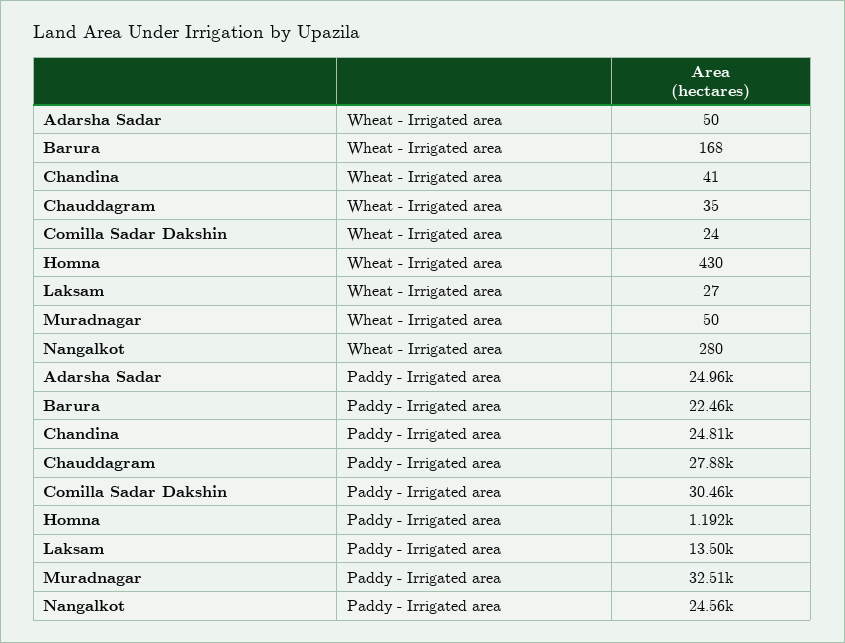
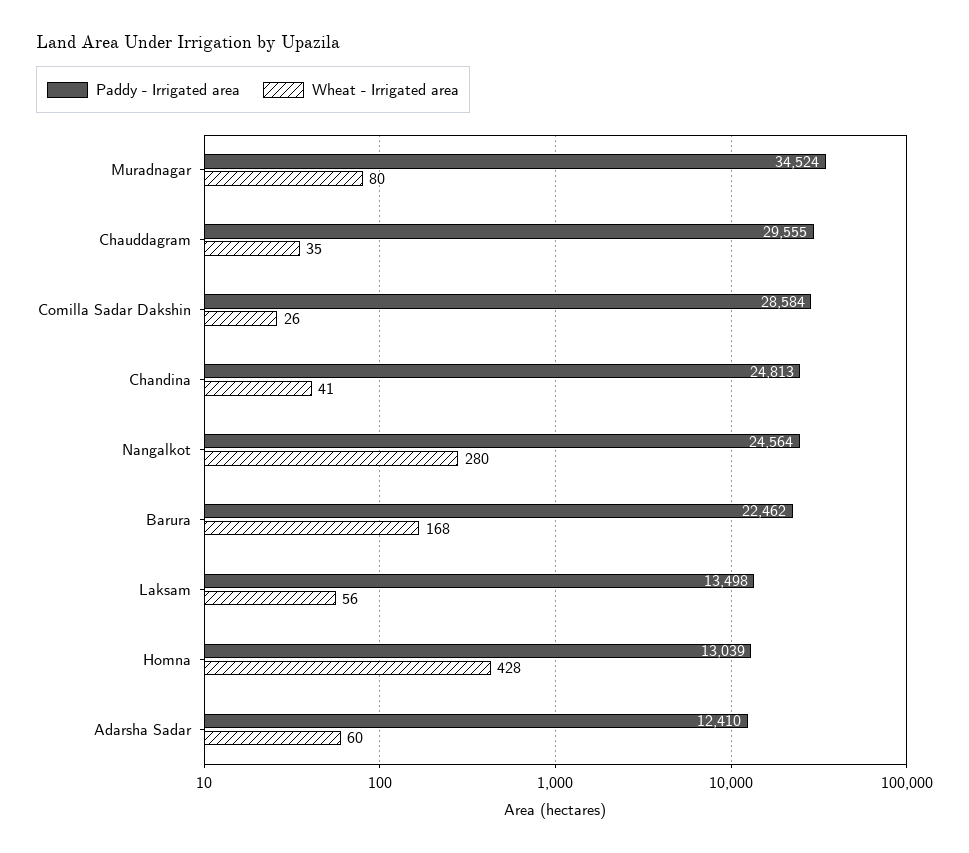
  {
    "Wheat - Irrigated area": {
-     "Adarsha Sadar": 50,
+     "Adarsha Sadar": 60,
      "Barura": 168,
      "Chandina": 41,
      "Chauddagram": 35,
-     "Comilla Sadar Dakshin": 24,
+     "Comilla Sadar Dakshin": 26,
-     "Homna": 430,
+     "Homna": 428,
-     "Laksam": 27,
+     "Laksam": 56,
-     "Muradnagar": 50,
+     "Muradnagar": 80,
      "Nangalkot": 280
    },
    "Paddy - Irrigated area": {
-     "Adarsha Sadar": 24960,
+     "Adarsha Sadar": 12410,
      "Barura": 22462,
      "Chandina": 24813,
-     "Chauddagram": 27880,
+     "Chauddagram": 29555,
-     "Comilla Sadar Dakshin": 30460,
+     "Comilla Sadar Dakshin": 28584,
-     "Homna": 1192,
+     "Homna": 13039,
      "Laksam": 13498,
-     "Muradnagar": 32510,
+     "Muradnagar": 34524,
      "Nangalkot": 24564
    }
  }

